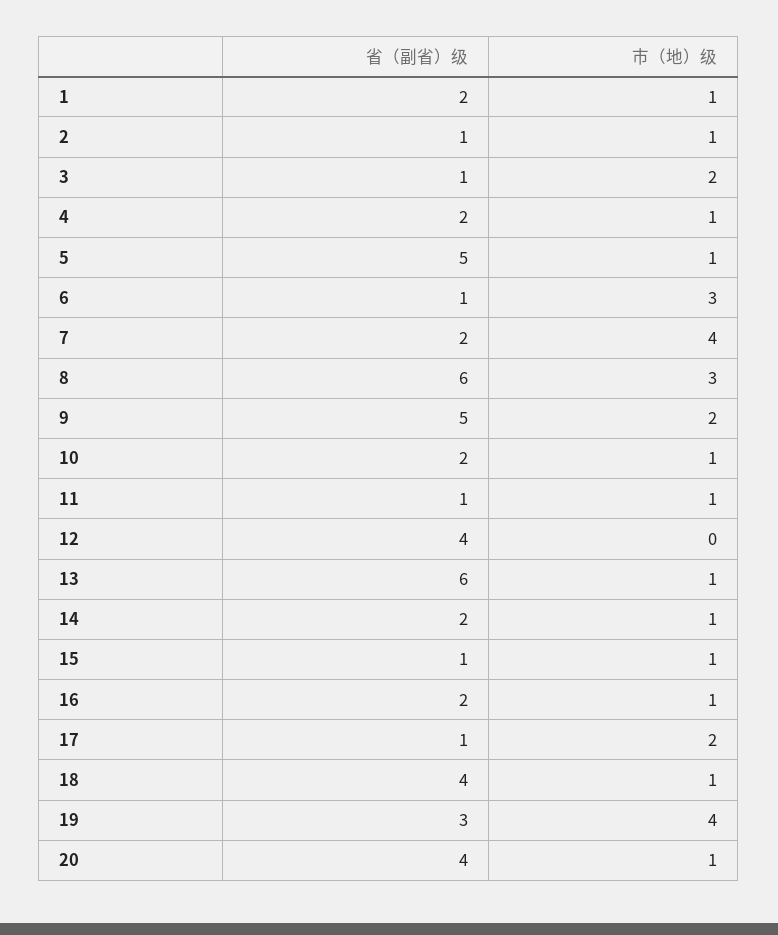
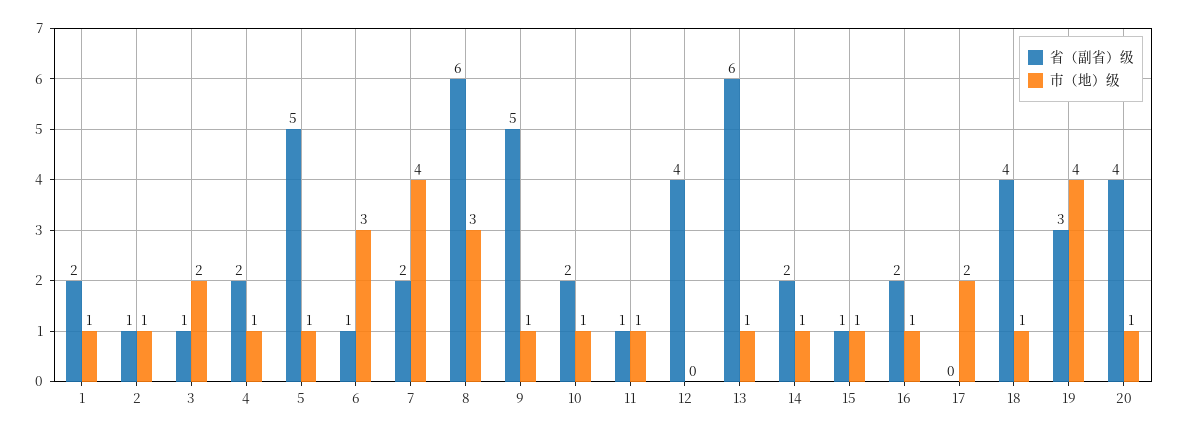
  {
    "省（副省）级": {
      "1": 2,
      "2": 1,
      "3": 1,
      "4": 2,
      "5": 5,
      "6": 1,
      "7": 2,
      "8": 6,
      "9": 5,
      "10": 2,
      "11": 1,
      "12": 4,
      "13": 6,
      "14": 2,
      "15": 1,
      "16": 2,
-     "17": 1,
+     "17": 0,
      "18": 4,
      "19": 3,
      "20": 4
    },
    "市（地）级": {
      "1": 1,
      "2": 1,
      "3": 2,
      "4": 1,
      "5": 1,
      "6": 3,
      "7": 4,
      "8": 3,
-     "9": 2,
+     "9": 1,
      "10": 1,
      "11": 1,
      "12": 0,
      "13": 1,
      "14": 1,
      "15": 1,
      "16": 1,
      "17": 2,
      "18": 1,
      "19": 4,
      "20": 1
    }
  }

